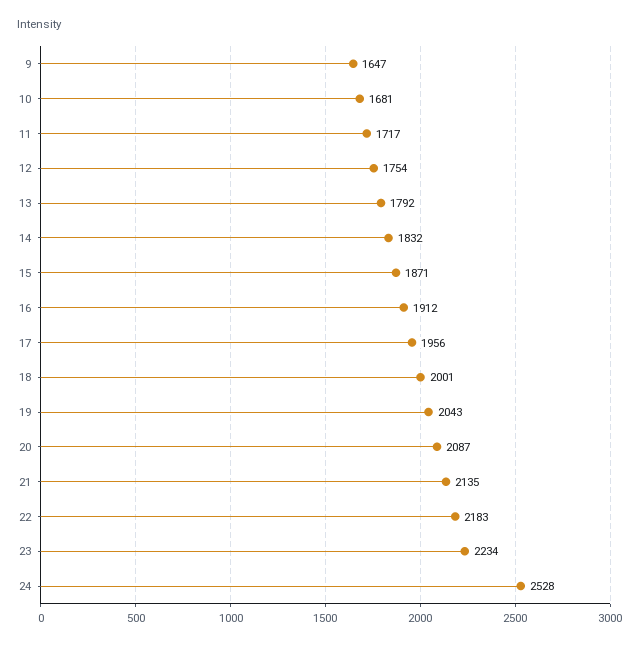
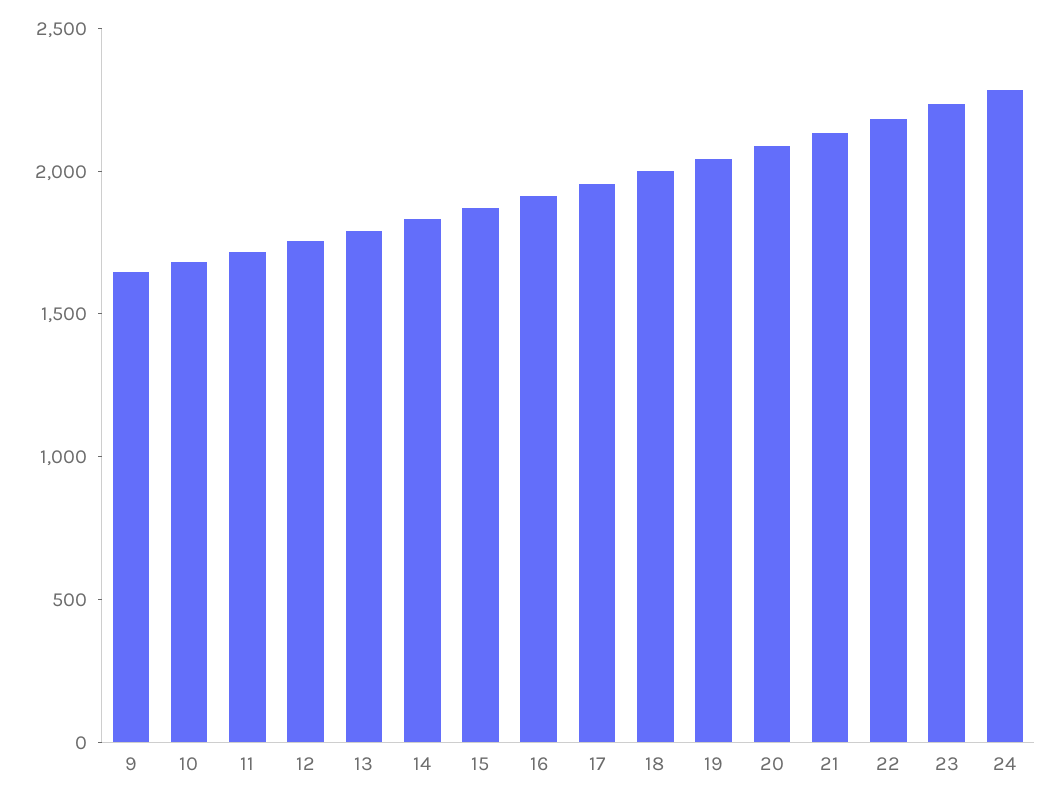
  {
    "9": 1647,
    "10": 1681,
    "11": 1717,
    "12": 1754,
    "13": 1792,
    "14": 1832,
    "15": 1871,
    "16": 1912,
    "17": 1956,
    "18": 2001,
    "19": 2043,
    "20": 2087,
    "21": 2135,
    "22": 2183,
    "23": 2234,
-   "24": 2528
+   "24": 2300
  }

